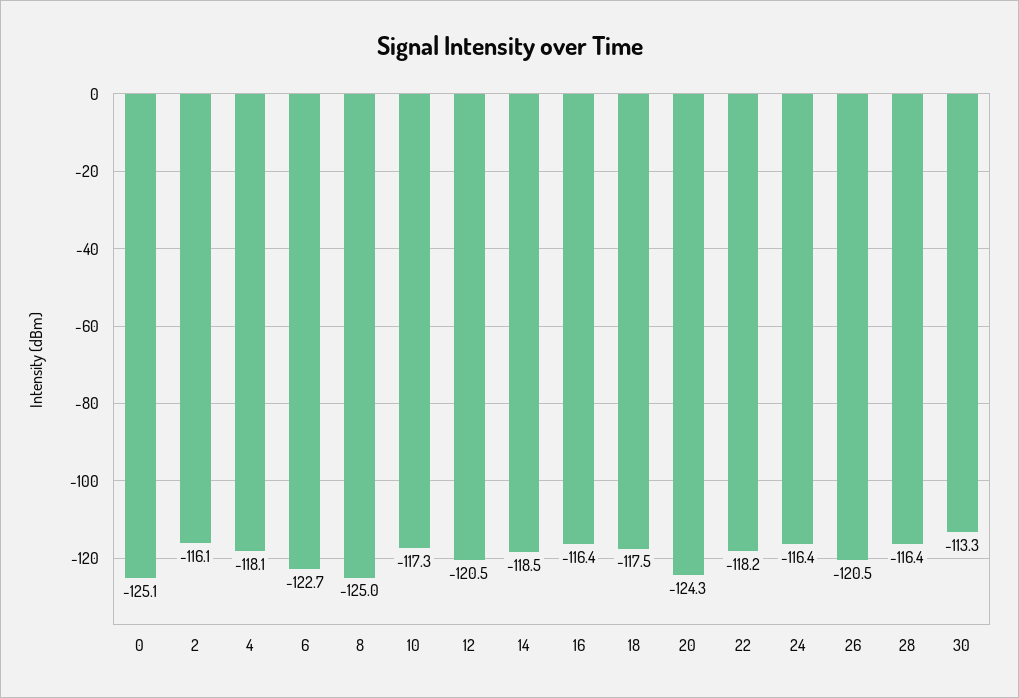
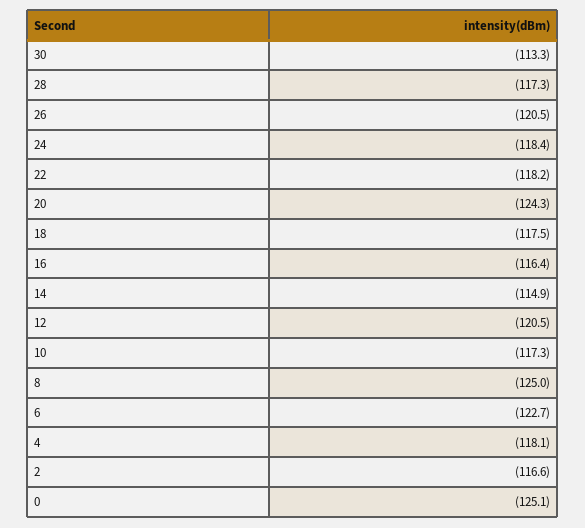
  {
    "0": -125.1,
-   "2": -116.1,
+   "2": -116.6,
    "4": -118.1,
    "6": -122.7,
    "8": -125,
    "10": -117.3,
    "12": -120.5,
-   "14": -118.5,
+   "14": -114.9,
    "16": -116.4,
    "18": -117.5,
    "20": -124.3,
    "22": -118.2,
-   "24": -116.4,
+   "24": -118.4,
    "26": -120.5,
-   "28": -116.4,
+   "28": -117.3,
    "30": -113.3
  }

